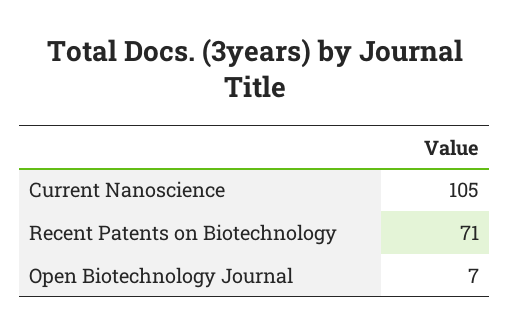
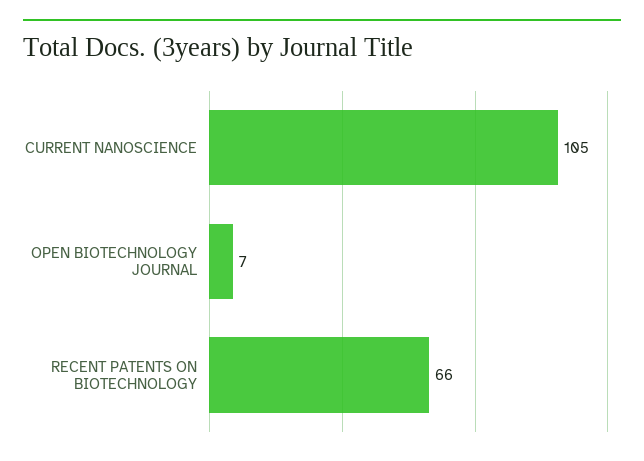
  {
    "Current Nanoscience": 105,
-   "Recent Patents on Biotechnology": 71,
+   "Recent Patents on Biotechnology": 66,
    "Open Biotechnology Journal": 7
  }

